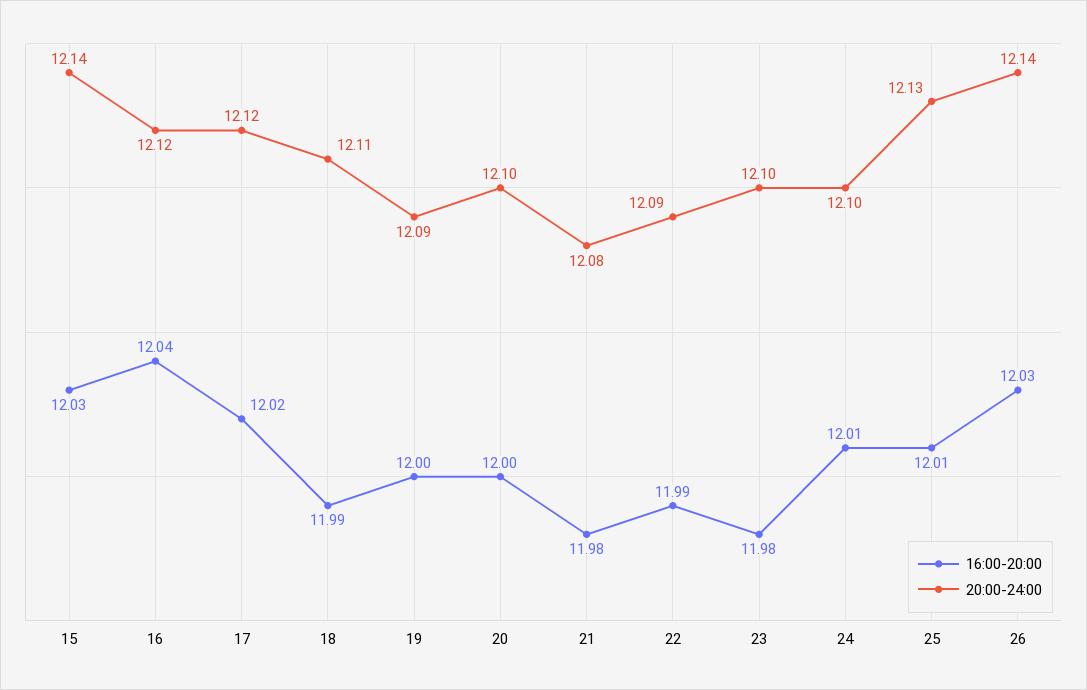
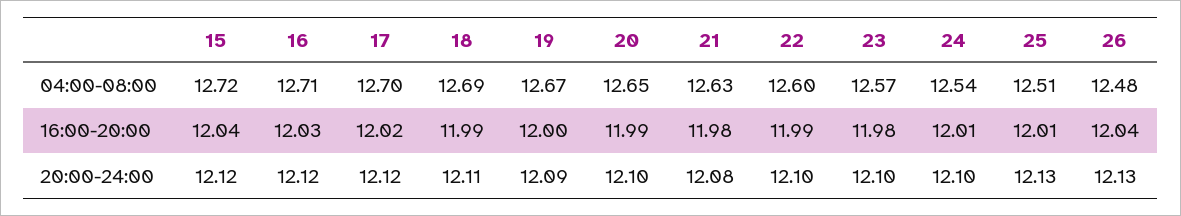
  {
    "16:00-20:00": {
-     "15": 12.03,
+     "15": 12.04,
-     "16": 12.04,
+     "16": 12.03,
      "17": 12.02,
      "18": 11.99,
      "19": 12,
-     "20": 12,
+     "20": 11.99,
      "21": 11.98,
      "22": 11.99,
      "23": 11.98,
      "24": 12.01,
      "25": 12.01,
-     "26": 12.03
+     "26": 12.04
    },
    "20:00-24:00": {
-     "15": 12.14,
+     "15": 12.12,
      "16": 12.12,
      "17": 12.12,
      "18": 12.11,
      "19": 12.09,
      "20": 12.1,
      "21": 12.08,
-     "22": 12.09,
+     "22": 12.1,
      "23": 12.1,
      "24": 12.1,
      "25": 12.13,
-     "26": 12.14
+     "26": 12.13
-   }
+   },
+   "04:00-08:00": {
+     "15": 12.72,
+     "16": 12.71,
+     "17": 12.7,
+     "18": 12.69,
+     "19": 12.67,
+     "20": 12.65,
+     "21": 12.63,
+     "22": 12.6,
+     "23": 12.57,
+     "24": 12.54,
+     "25": 12.51,
+     "26": 12.48
+   }
  }

